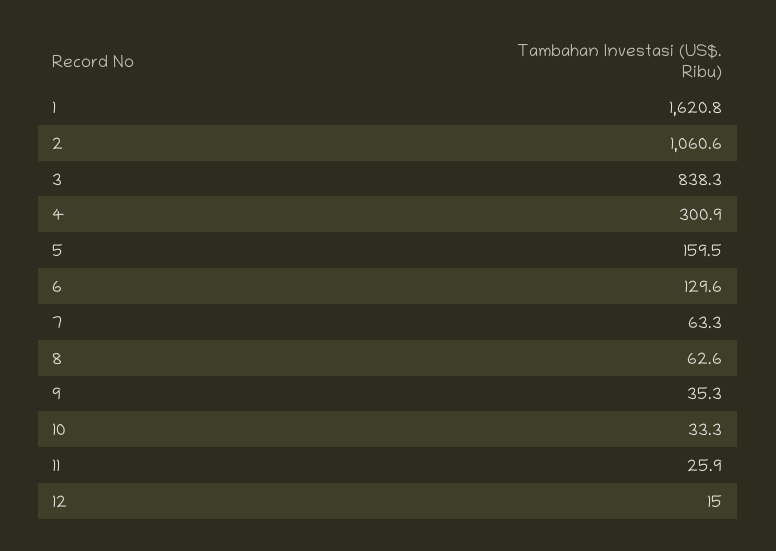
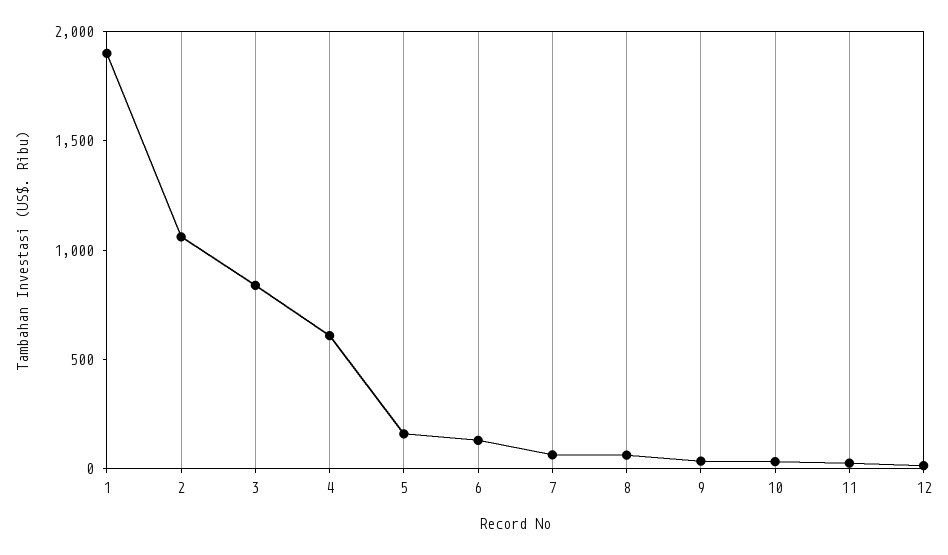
  {
-   "1": 1620.8,
+   "1": 1900,
    "2": 1060.6,
    "3": 838.3,
-   "4": 300.9,
+   "4": 600,
    "5": 159.5,
    "6": 129.6,
    "7": 63.3,
    "8": 62.6,
    "9": 35.3,
    "10": 33.3,
    "11": 25.9,
    "12": 15
  }

